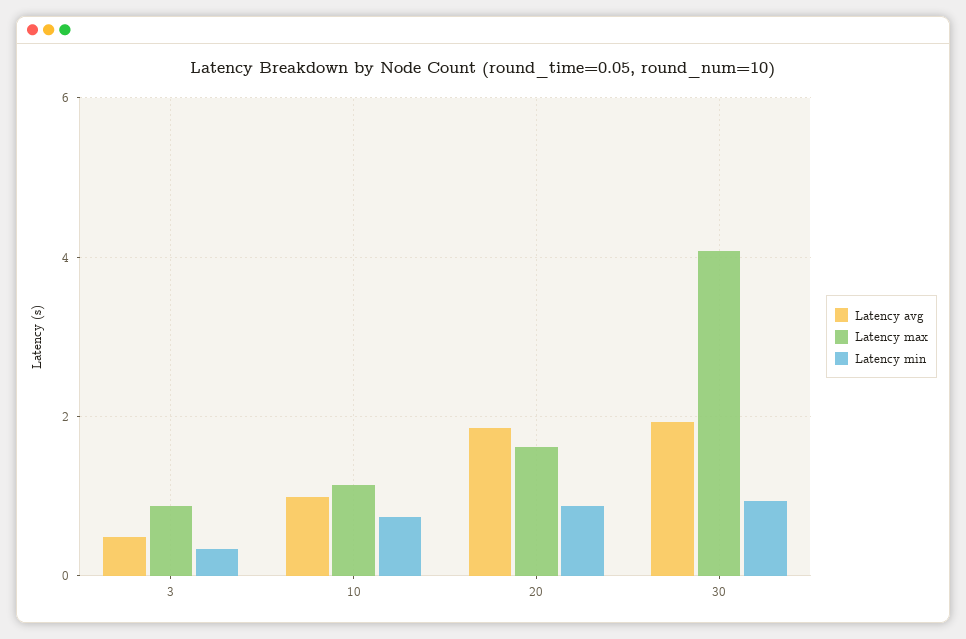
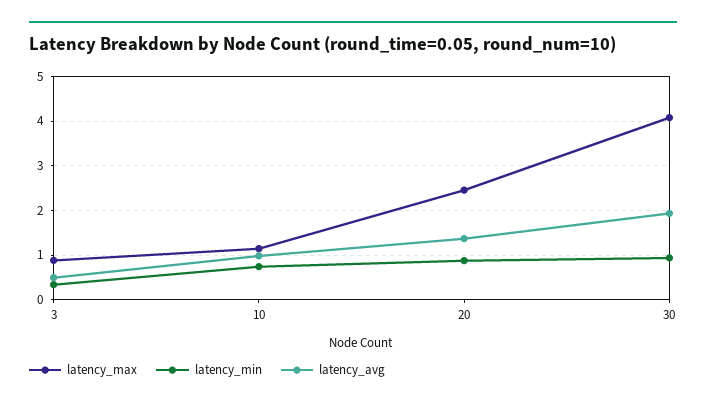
  {
    "Latency avg": {
      "3": 0.4,
      "10": 1,
-     "20": 1.8,
+     "20": 1.4,
      "30": 2
    },
    "Latency max": {
      "3": 0.8,
      "10": 1.2,
-     "20": 1.6,
+     "20": 2.4,
      "30": 4
    },
    "Latency min": {
      "3": 0.4,
      "10": 0.8,
      "20": 0.8,
      "30": 1
    }
  }

